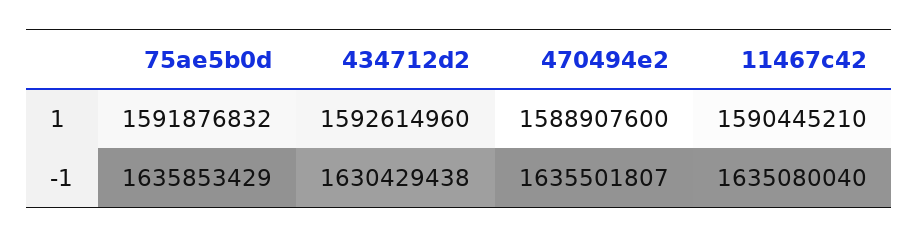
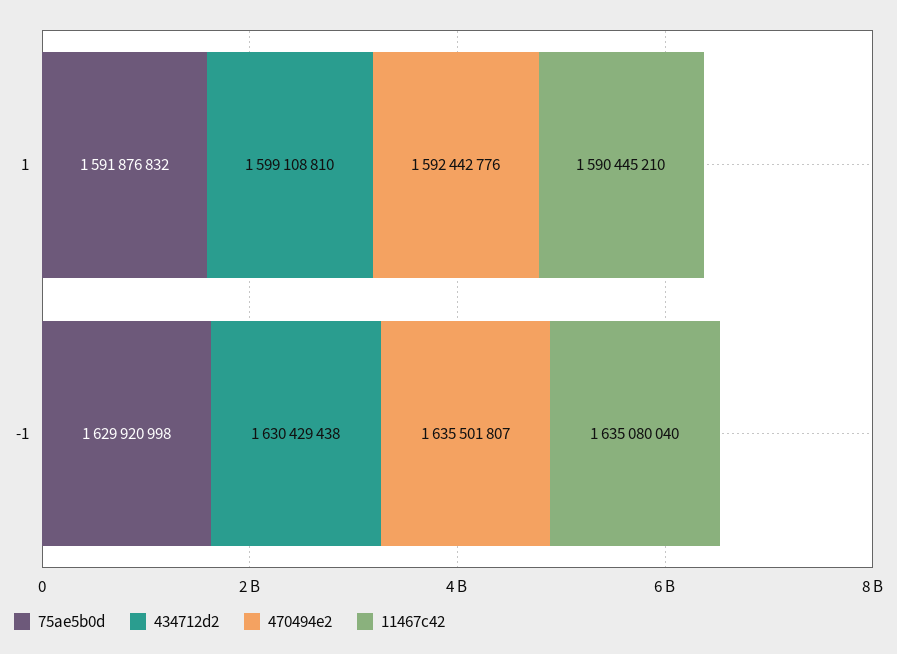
  {
    "75ae5b0d": {
      "1": 1591876832,
-     "-1": 1635853429
+     "-1": 1629920998
    },
    "434712d2": {
-     "1": 1592614960,
+     "1": 1599108810,
      "-1": 1630429438
    },
    "470494e2": {
-     "1": 1588907600,
+     "1": 1592442776,
      "-1": 1635501807
    },
    "11467c42": {
      "1": 1590445210,
      "-1": 1635080040
    }
  }

